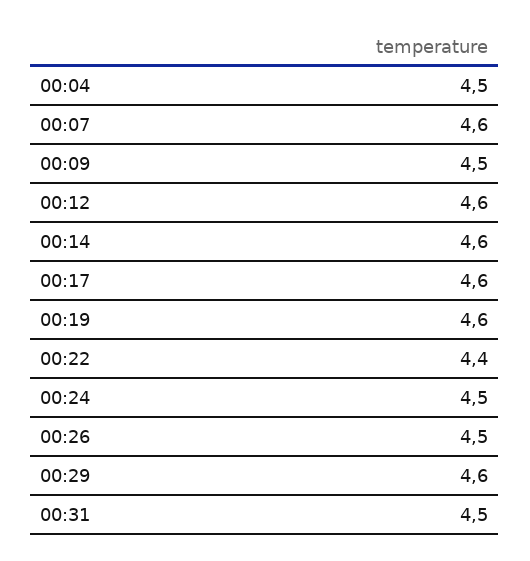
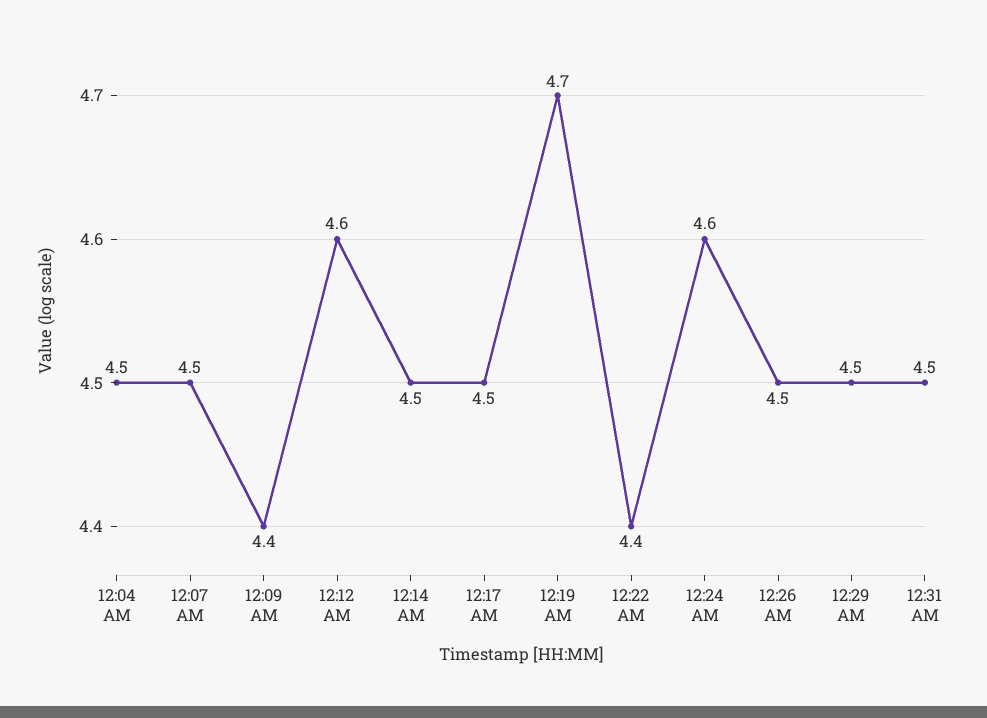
  {
    "00:04": 4.5,
-   "00:07": 4.6,
+   "00:07": 4.5,
-   "00:09": 4.5,
+   "00:09": 4.4,
    "00:12": 4.6,
-   "00:14": 4.6,
+   "00:14": 4.5,
-   "00:17": 4.6,
+   "00:17": 4.5,
-   "00:19": 4.6,
+   "00:19": 4.7,
    "00:22": 4.4,
-   "00:24": 4.5,
+   "00:24": 4.6,
    "00:26": 4.5,
-   "00:29": 4.6,
+   "00:29": 4.5,
    "00:31": 4.5
  }

